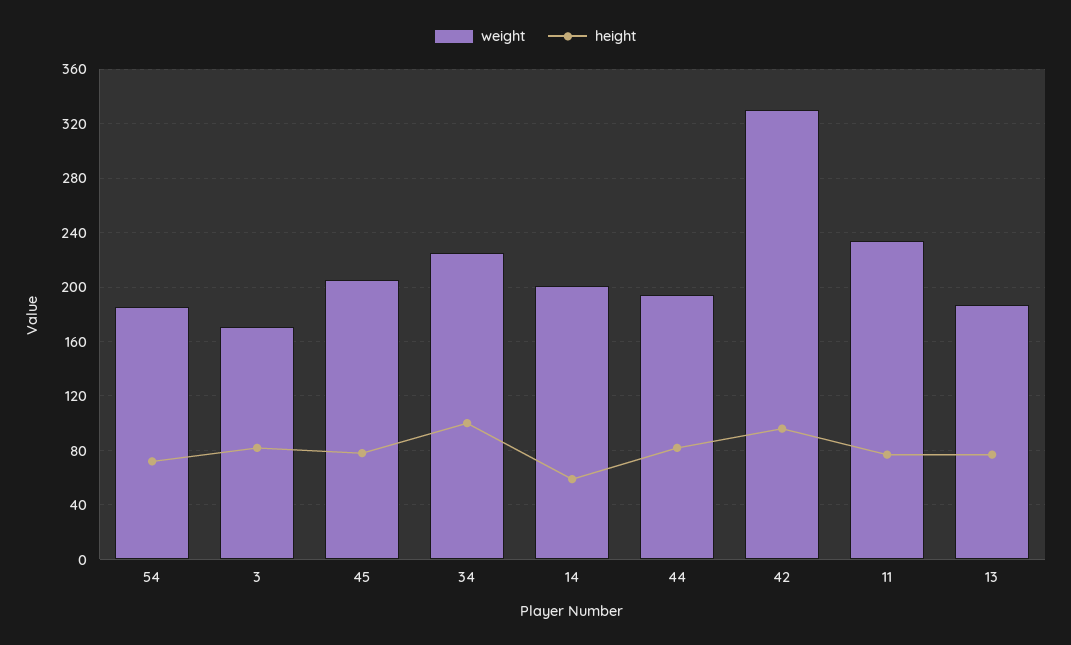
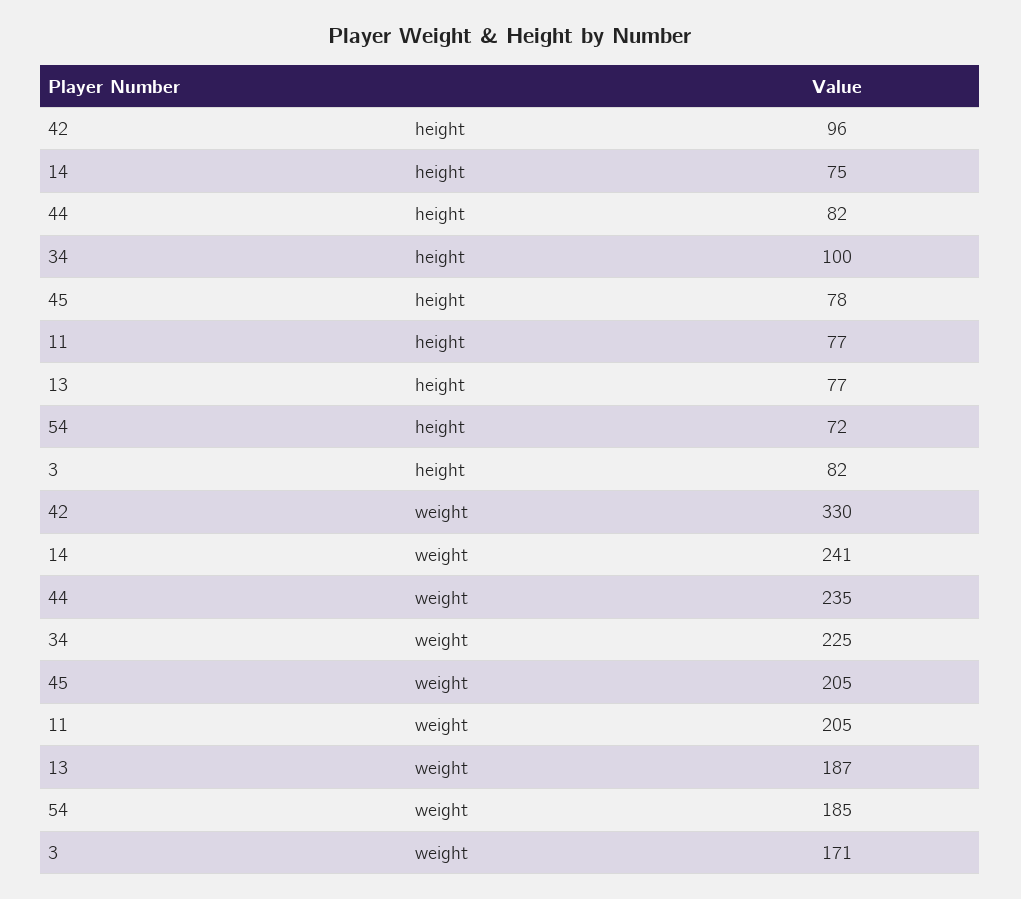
  {
    "weight": {
      "54": 185,
      "3": 171,
      "45": 205,
      "34": 225,
-     "14": 200,
+     "14": 241,
-     "44": 195,
+     "44": 235,
      "42": 330,
-     "11": 235,
+     "11": 205,
      "13": 187
    },
    "height": {
      "54": 72,
      "3": 82,
      "45": 78,
      "34": 100,
-     "14": 60,
+     "14": 75,
      "44": 82,
      "42": 96,
      "11": 77,
      "13": 77
    }
  }

